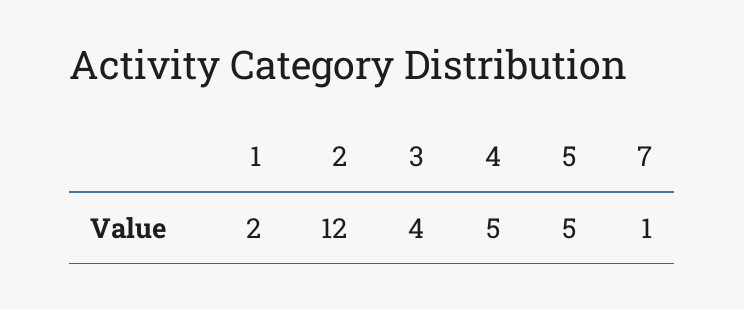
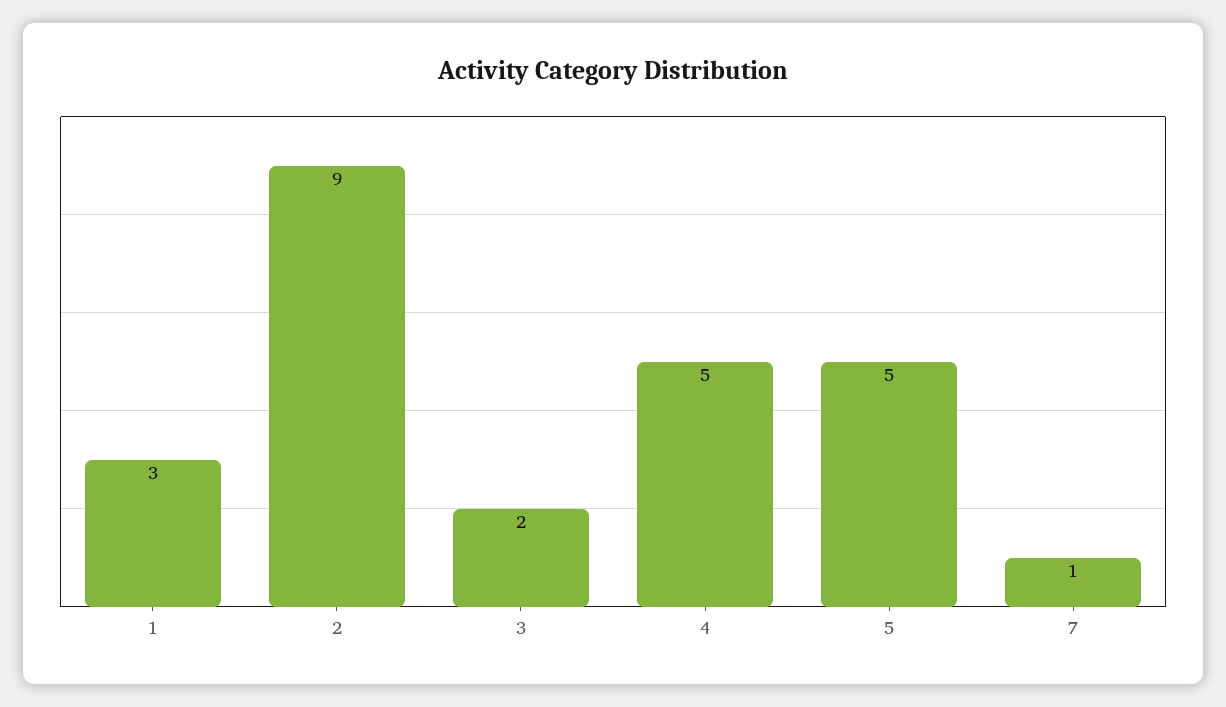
  {
-   "1": 2,
+   "1": 3,
-   "2": 12,
+   "2": 9,
-   "3": 4,
+   "3": 2,
    "4": 5,
    "5": 5,
    "7": 1
  }

